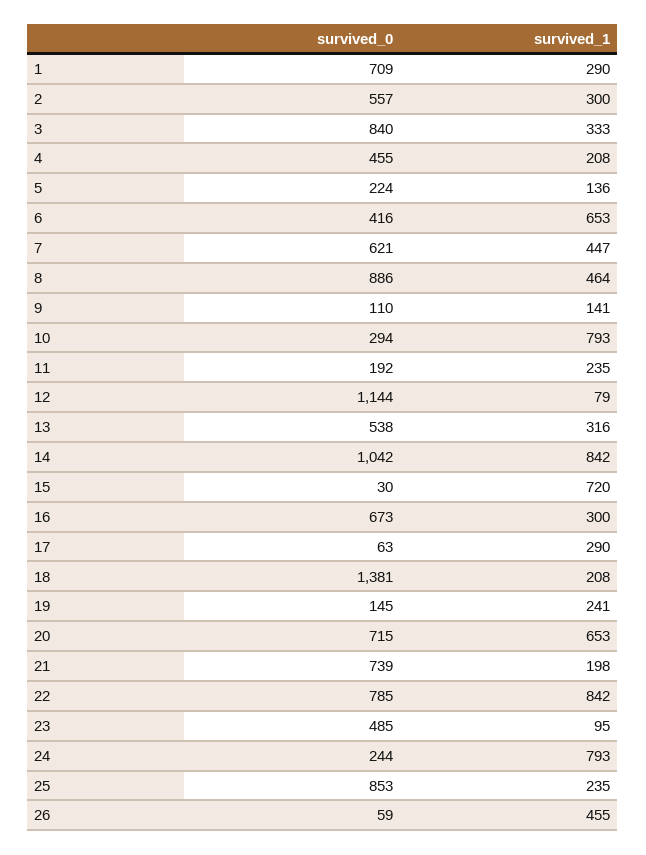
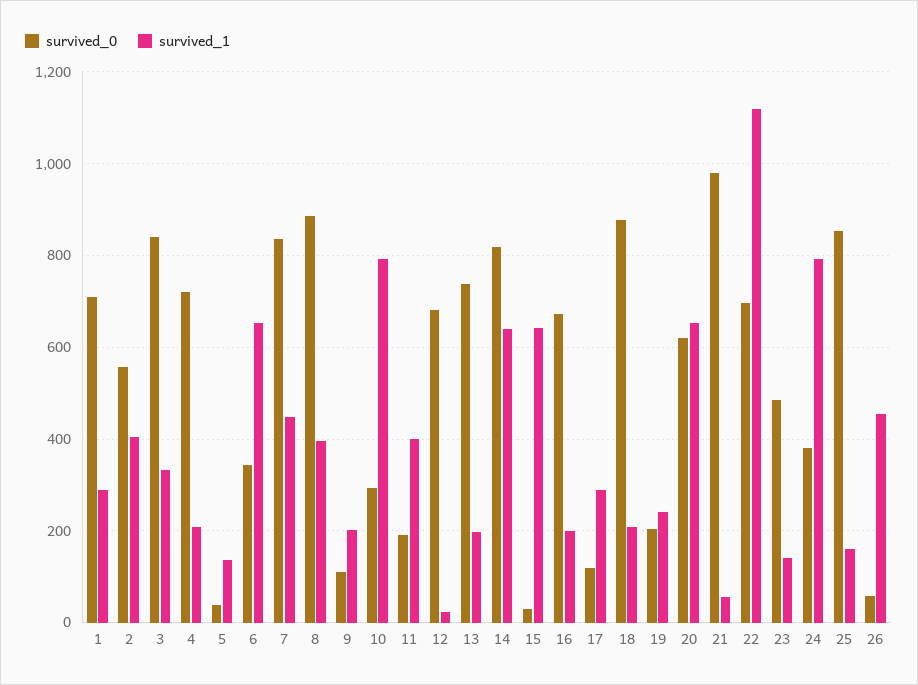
  {
    "survived_0": {
      "1": 709,
      "2": 557,
      "3": 840,
-     "4": 455,
+     "4": 720,
-     "5": 224,
+     "5": 40,
-     "6": 416,
+     "6": 340,
-     "7": 621,
+     "7": 840,
      "8": 886,
      "9": 110,
      "10": 294,
      "11": 192,
-     "12": 1144,
+     "12": 680,
-     "13": 538,
+     "13": 740,
-     "14": 1042,
+     "14": 820,
      "15": 30,
      "16": 673,
-     "17": 63,
+     "17": 120,
-     "18": 1381,
+     "18": 880,
-     "19": 145,
+     "19": 200,
-     "20": 715,
+     "20": 620,
-     "21": 739,
+     "21": 980,
-     "22": 785,
+     "22": 700,
      "23": 485,
-     "24": 244,
+     "24": 380,
      "25": 853,
      "26": 59
    },
    "survived_1": {
      "1": 290,
-     "2": 300,
+     "2": 400,
      "3": 333,
      "4": 208,
      "5": 136,
      "6": 653,
      "7": 447,
-     "8": 464,
+     "8": 400,
-     "9": 141,
+     "9": 200,
      "10": 793,
-     "11": 235,
+     "11": 400,
-     "12": 79,
+     "12": 20,
-     "13": 316,
+     "13": 200,
-     "14": 842,
+     "14": 640,
-     "15": 720,
+     "15": 640,
-     "16": 300,
+     "16": 200,
      "17": 290,
      "18": 208,
      "19": 241,
      "20": 653,
-     "21": 198,
+     "21": 60,
-     "22": 842,
+     "22": 1120,
-     "23": 95,
+     "23": 140,
      "24": 793,
-     "25": 235,
+     "25": 160,
      "26": 455
    }
  }

